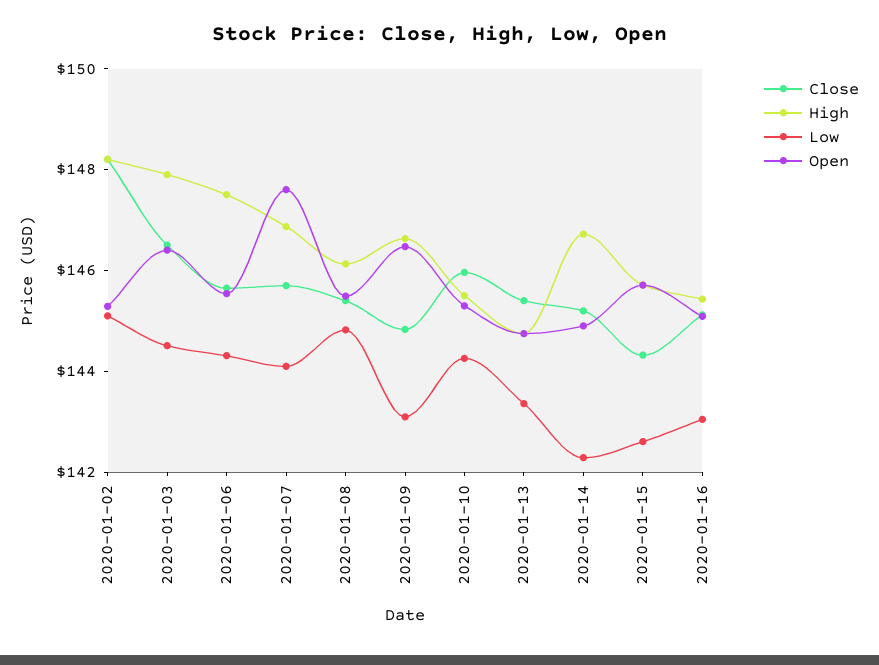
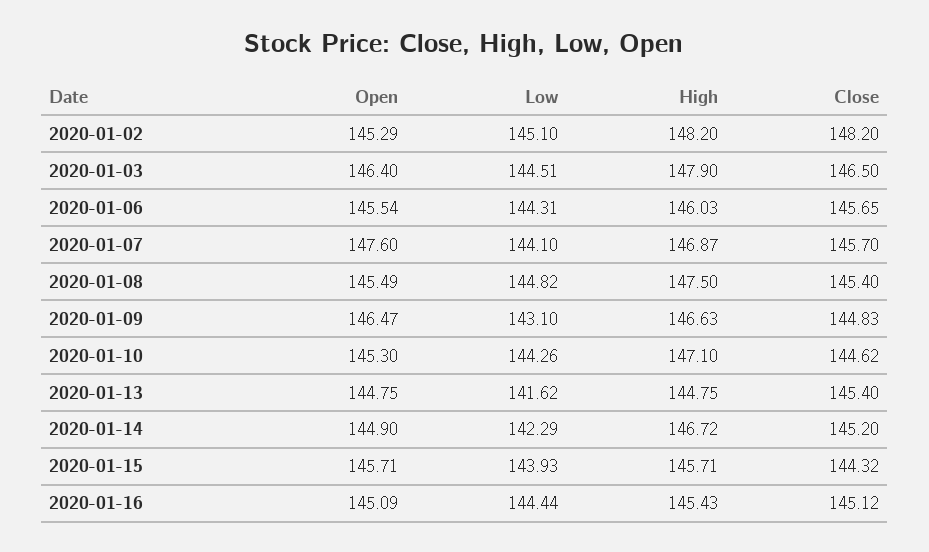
  {
    "Close": {
      "2020-01-02": 148.2,
      "2020-01-03": 146.5,
      "2020-01-06": 145.65,
      "2020-01-07": 145.7,
      "2020-01-08": 145.4,
      "2020-01-09": 144.83,
-     "2020-01-10": 146,
+     "2020-01-10": 144.62,
      "2020-01-13": 145.4,
      "2020-01-14": 145.2,
      "2020-01-15": 144.32,
      "2020-01-16": 145.12
    },
    "High": {
      "2020-01-02": 148.2,
      "2020-01-03": 147.9,
-     "2020-01-06": 147.5,
+     "2020-01-06": 146.03,
      "2020-01-07": 146.87,
-     "2020-01-08": 146,
+     "2020-01-08": 147.5,
      "2020-01-09": 146.63,
-     "2020-01-10": 145.5,
+     "2020-01-10": 147.1,
      "2020-01-13": 144.75,
      "2020-01-14": 146.72,
      "2020-01-15": 145.71,
      "2020-01-16": 145.43
    },
    "Low": {
      "2020-01-02": 145.1,
      "2020-01-03": 144.51,
      "2020-01-06": 144.31,
      "2020-01-07": 144.1,
      "2020-01-08": 144.82,
      "2020-01-09": 143.1,
      "2020-01-10": 144.26,
-     "2020-01-13": 143.5,
+     "2020-01-13": 141.62,
      "2020-01-14": 142.29,
-     "2020-01-15": 142.5,
+     "2020-01-15": 143.93,
-     "2020-01-16": 143
+     "2020-01-16": 144.44
    },
    "Open": {
      "2020-01-02": 145.29,
      "2020-01-03": 146.4,
      "2020-01-06": 145.54,
      "2020-01-07": 147.6,
      "2020-01-08": 145.49,
      "2020-01-09": 146.47,
      "2020-01-10": 145.3,
      "2020-01-13": 144.75,
      "2020-01-14": 144.9,
      "2020-01-15": 145.71,
      "2020-01-16": 145.09
    }
  }

